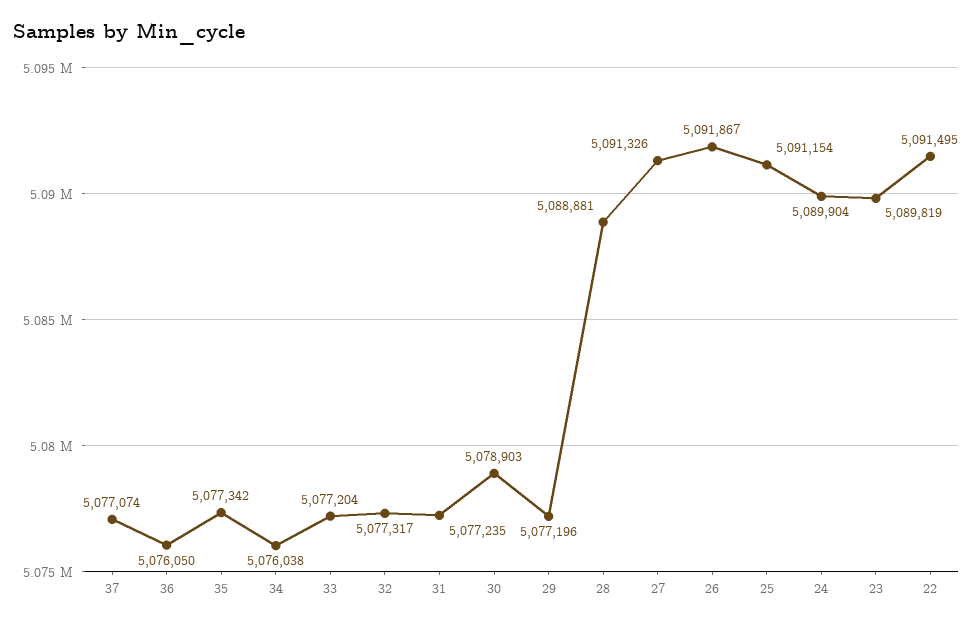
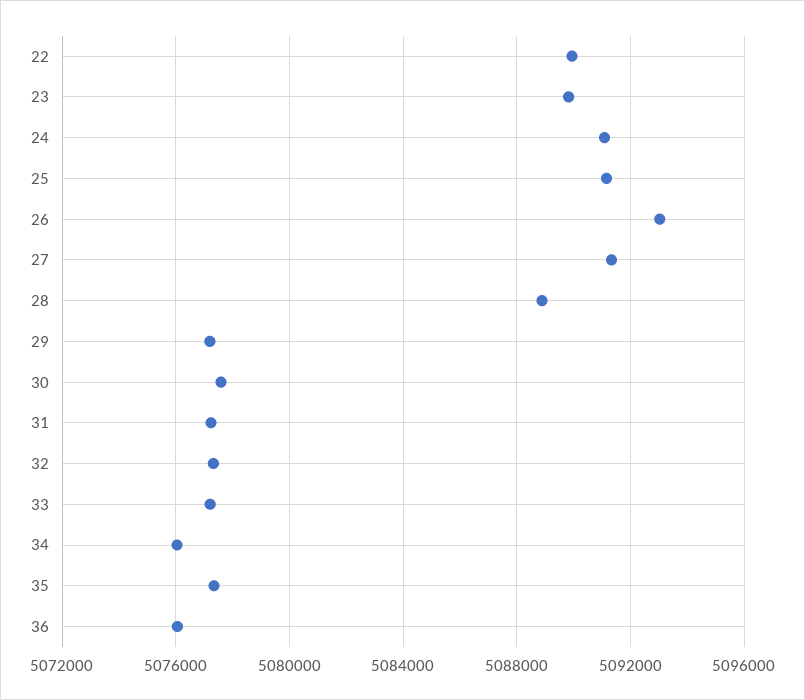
  {
-   "37": 5077074,
    "36": 5076050,
    "35": 5077342,
    "34": 5076038,
    "33": 5077204,
    "32": 5077317,
    "31": 5077235,
-   "30": 5078903,
+   "30": 5077500,
    "29": 5077196,
    "28": 5088881,
    "27": 5091326,
-   "26": 5091867,
+   "26": 5093000,
    "25": 5091154,
-   "24": 5089904,
+   "24": 5091000,
    "23": 5089819,
-   "22": 5091495
+   "22": 5090000
  }

